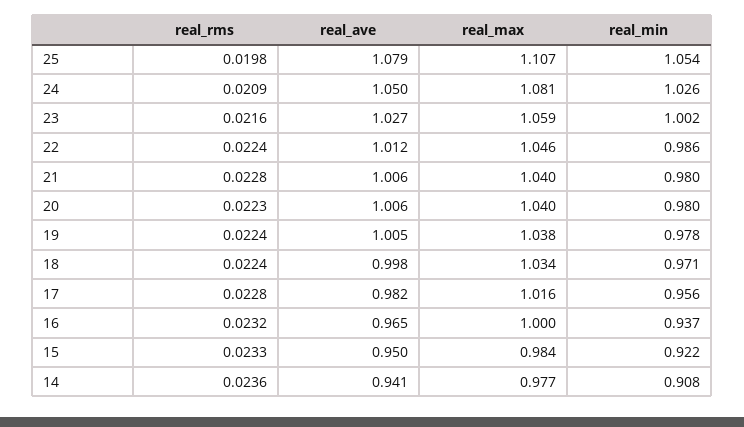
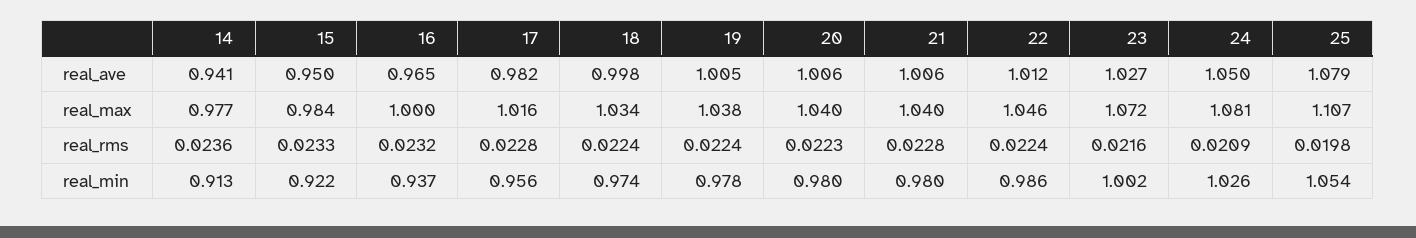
  {
    "real_rms": {
      "25": 0.0198,
      "24": 0.0209,
      "23": 0.0216,
      "22": 0.0224,
      "21": 0.0228,
      "20": 0.0223,
      "19": 0.0224,
      "18": 0.0224,
      "17": 0.0228,
      "16": 0.0232,
      "15": 0.0233,
      "14": 0.0236
    },
    "real_ave": {
      "25": 1.079,
      "24": 1.05,
      "23": 1.027,
      "22": 1.012,
      "21": 1.006,
      "20": 1.006,
      "19": 1.005,
      "18": 0.998,
      "17": 0.982,
      "16": 0.965,
      "15": 0.95,
      "14": 0.941
    },
    "real_max": {
      "25": 1.107,
      "24": 1.081,
-     "23": 1.059,
+     "23": 1.072,
      "22": 1.046,
      "21": 1.04,
      "20": 1.04,
      "19": 1.038,
      "18": 1.034,
      "17": 1.016,
      "16": 1,
      "15": 0.984,
      "14": 0.977
    },
    "real_min": {
      "25": 1.054,
      "24": 1.026,
      "23": 1.002,
      "22": 0.986,
      "21": 0.98,
      "20": 0.98,
      "19": 0.978,
-     "18": 0.971,
+     "18": 0.974,
      "17": 0.956,
      "16": 0.937,
      "15": 0.922,
-     "14": 0.908
+     "14": 0.913
    }
  }

